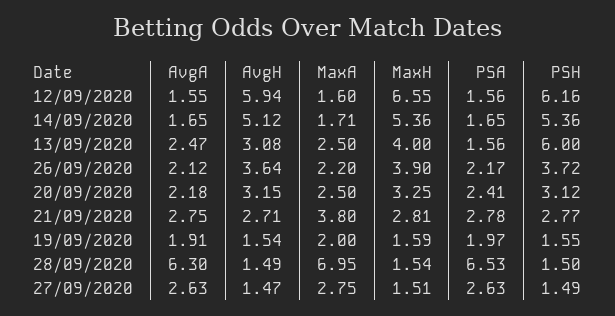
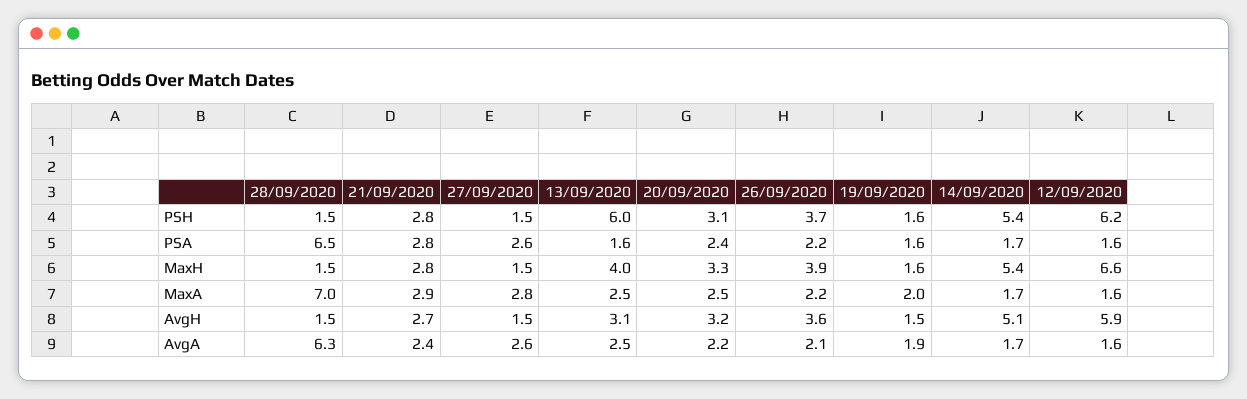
  {
    "AvgA": {
      "12/09/2020": 1.55,
      "14/09/2020": 1.65,
      "13/09/2020": 2.47,
      "26/09/2020": 2.12,
      "20/09/2020": 2.18,
-     "21/09/2020": 2.75,
+     "21/09/2020": 2.4,
      "19/09/2020": 1.91,
      "28/09/2020": 6.3,
      "27/09/2020": 2.63
    },
    "AvgH": {
      "12/09/2020": 5.94,
      "14/09/2020": 5.12,
      "13/09/2020": 3.08,
      "26/09/2020": 3.64,
      "20/09/2020": 3.15,
      "21/09/2020": 2.71,
      "19/09/2020": 1.54,
      "28/09/2020": 1.49,
      "27/09/2020": 1.47
    },
    "MaxA": {
      "12/09/2020": 1.6,
      "14/09/2020": 1.71,
      "13/09/2020": 2.5,
      "26/09/2020": 2.2,
      "20/09/2020": 2.5,
-     "21/09/2020": 3.8,
+     "21/09/2020": 2.9,
      "19/09/2020": 2,
      "28/09/2020": 6.95,
      "27/09/2020": 2.75
    },
    "MaxH": {
      "12/09/2020": 6.55,
      "14/09/2020": 5.36,
      "13/09/2020": 4,
      "26/09/2020": 3.9,
      "20/09/2020": 3.25,
      "21/09/2020": 2.81,
      "19/09/2020": 1.59,
      "28/09/2020": 1.54,
      "27/09/2020": 1.51
    },
    "PSA": {
      "12/09/2020": 1.56,
      "14/09/2020": 1.65,
      "13/09/2020": 1.56,
      "26/09/2020": 2.17,
      "20/09/2020": 2.41,
      "21/09/2020": 2.78,
-     "19/09/2020": 1.97,
+     "19/09/2020": 1.6,
      "28/09/2020": 6.53,
      "27/09/2020": 2.63
    },
    "PSH": {
      "12/09/2020": 6.16,
      "14/09/2020": 5.36,
      "13/09/2020": 6,
      "26/09/2020": 3.72,
      "20/09/2020": 3.12,
      "21/09/2020": 2.77,
      "19/09/2020": 1.55,
      "28/09/2020": 1.5,
      "27/09/2020": 1.49
    }
  }

